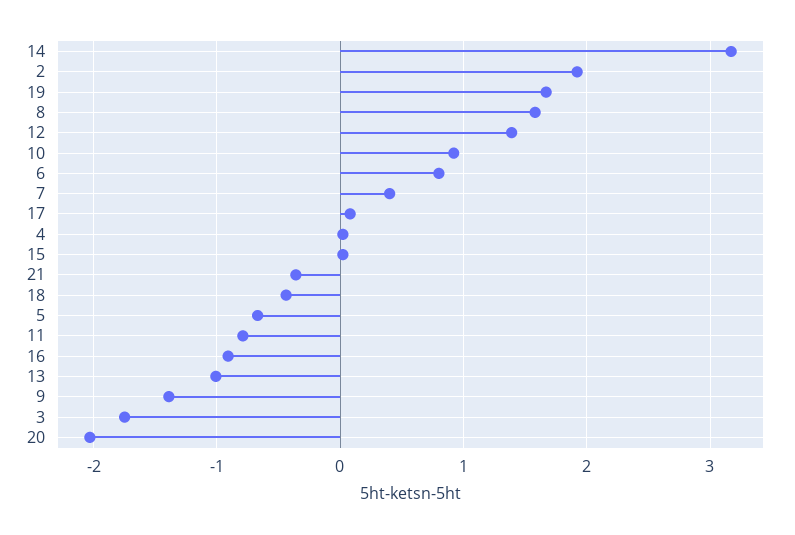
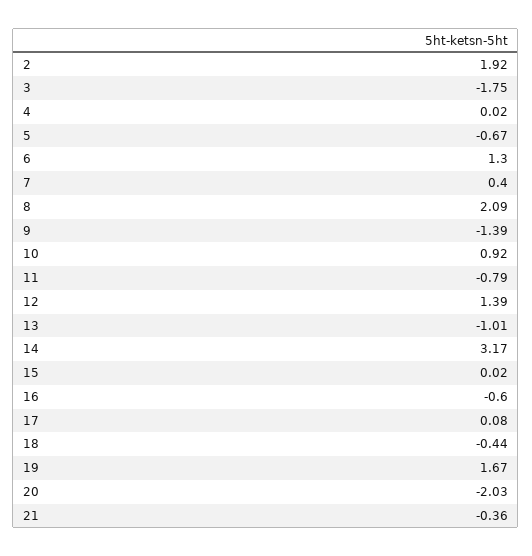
  {
    "14": 3.17,
    "2": 1.92,
    "19": 1.67,
-   "8": 1.6,
+   "8": 2.09,
    "12": 1.39,
    "10": 0.92,
-   "6": 0.8,
+   "6": 1.3,
    "7": 0.4,
    "17": 0.08,
    "4": 0.02,
    "15": 0.02,
    "21": -0.36,
    "18": -0.44,
    "5": -0.67,
    "11": -0.79,
-   "16": -0.9,
+   "16": -0.6,
    "13": -1.01,
    "9": -1.39,
    "3": -1.75,
    "20": -2.03
  }

